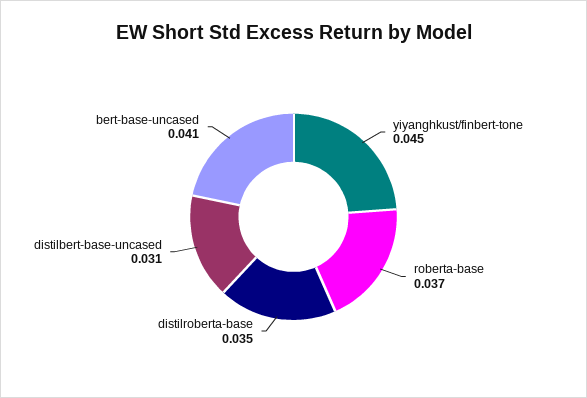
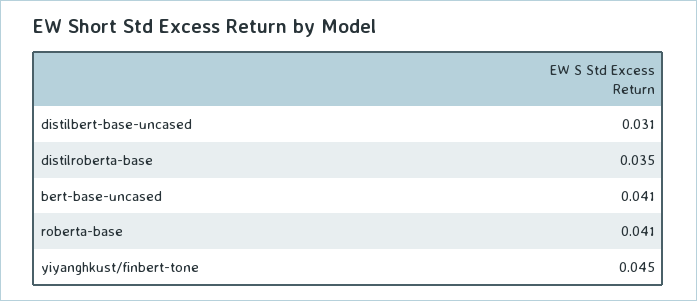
  {
    "yiyanghkust/finbert-tone": 0.045,
-   "roberta-base": 0.037,
+   "roberta-base": 0.041,
    "distilroberta-base": 0.035,
    "distilbert-base-uncased": 0.031,
    "bert-base-uncased": 0.041
  }

